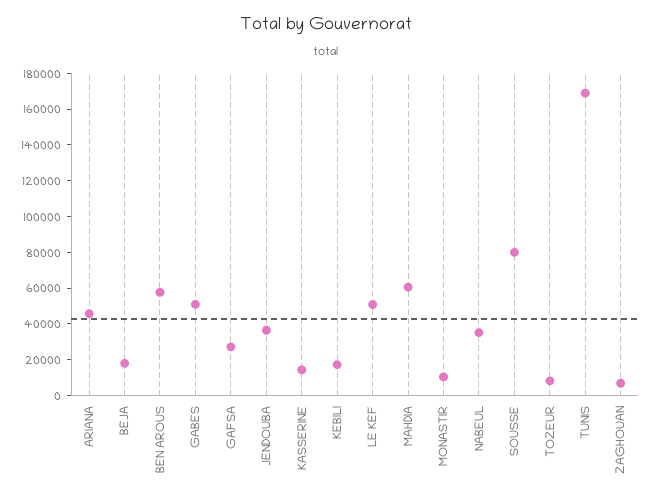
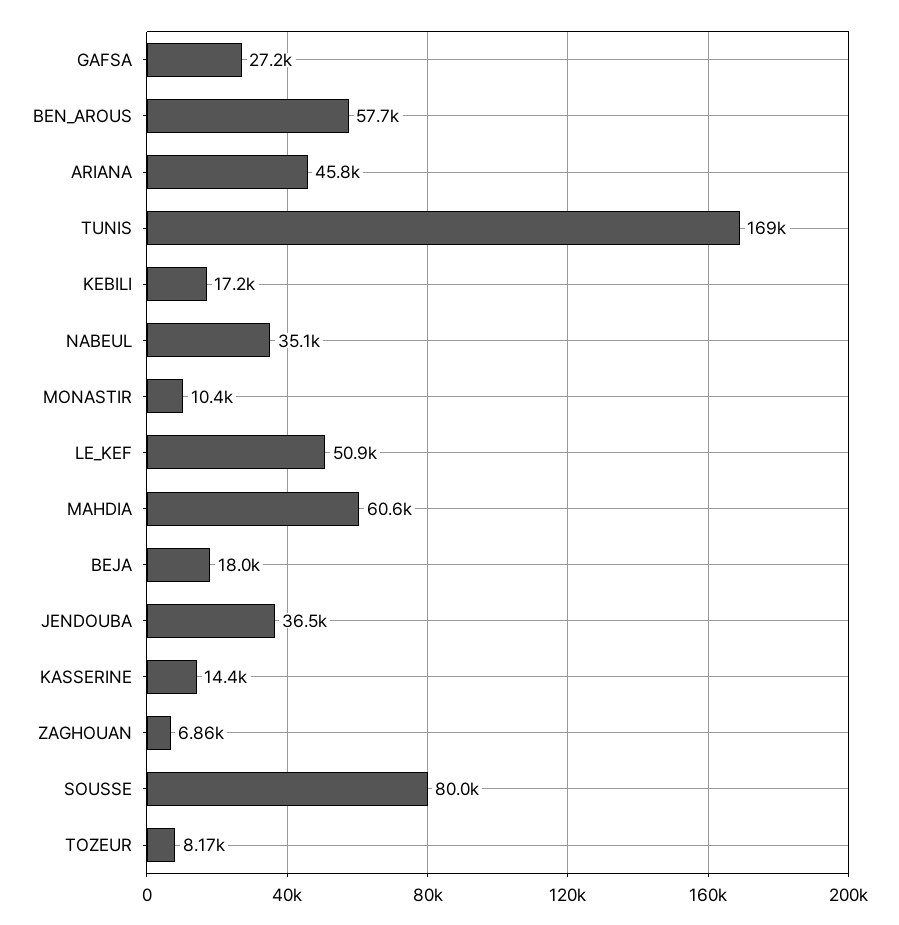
  {
    "ARIANA": 45800,
    "BEJA": 18000,
    "BEN AROUS": 57700,
-   "GABES": 50000,
    "GAFSA": 27200,
    "JENDOUBA": 36500,
    "KASSERINE": 14400,
    "KEBILI": 17200,
    "LE KEF": 50900,
    "MAHDIA": 60600,
    "MONASTIR": 10400,
    "NABEUL": 35100,
    "SOUSSE": 80000,
    "TOZEUR": 8170,
    "TUNIS": 169000,
    "ZAGHOUAN": 6860
  }

